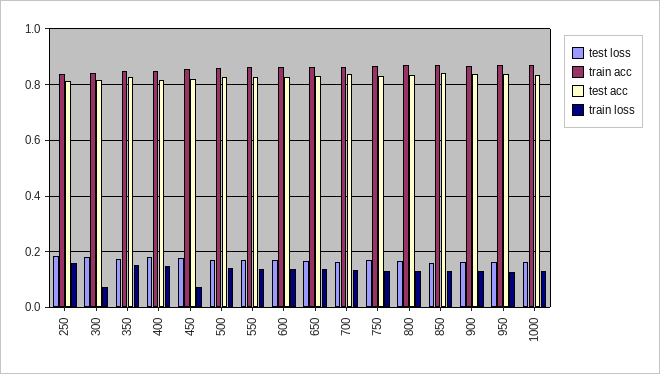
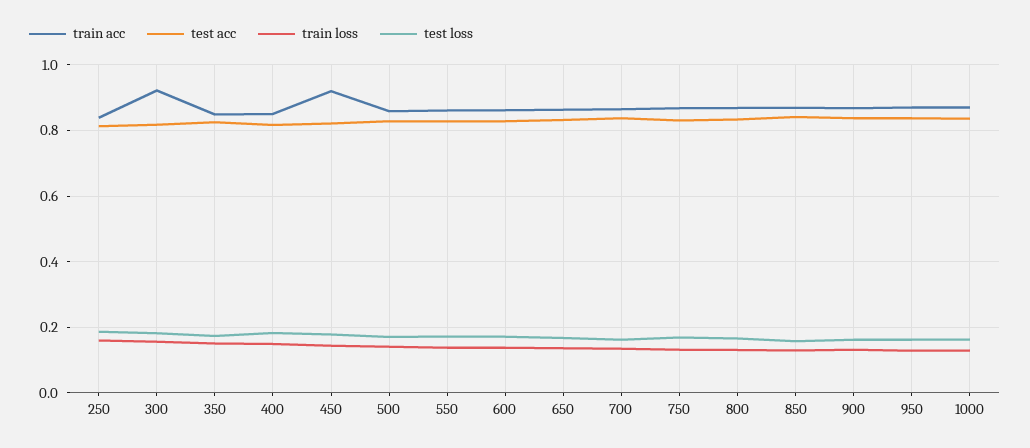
  {
    "test loss": {
      "250": 0.18,
      "300": 0.18,
      "350": 0.18,
      "400": 0.18,
      "450": 0.18,
      "500": 0.18,
      "550": 0.18,
      "600": 0.18,
      "650": 0.16,
      "700": 0.16,
      "750": 0.16,
      "800": 0.16,
      "850": 0.16,
      "900": 0.16,
      "950": 0.16,
      "1000": 0.16
    },
    "train acc": {
      "250": 0.84,
-     "300": 0.85,
+     "300": 0.92,
      "350": 0.84,
      "400": 0.86,
-     "450": 0.85,
+     "450": 0.92,
      "500": 0.86,
      "550": 0.86,
      "600": 0.86,
      "650": 0.86,
      "700": 0.86,
      "750": 0.86,
      "800": 0.86,
      "850": 0.88,
      "900": 0.86,
      "950": 0.88,
      "1000": 0.88
    },
    "test acc": {
      "250": 0.82,
      "300": 0.82,
      "350": 0.82,
      "400": 0.82,
      "450": 0.82,
      "500": 0.82,
      "550": 0.82,
      "600": 0.82,
      "650": 0.84,
      "700": 0.84,
      "750": 0.84,
      "800": 0.84,
      "850": 0.84,
      "900": 0.84,
      "950": 0.84,
      "1000": 0.84
    },
    "train loss": {
      "250": 0.16,
-     "300": 0.075,
+     "300": 0.16,
      "350": 0.16,
      "400": 0.14,
-     "450": 0.075,
+     "450": 0.14,
      "500": 0.14,
      "550": 0.14,
      "600": 0.14,
      "650": 0.14,
      "700": 0.14,
      "750": 0.14,
      "800": 0.14,
      "850": 0.12,
      "900": 0.14,
      "950": 0.12,
      "1000": 0.12
    }
  }

